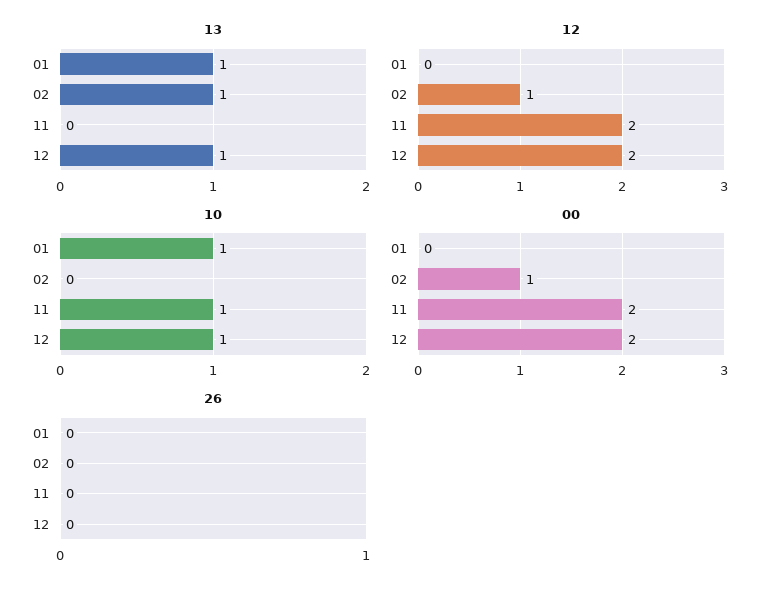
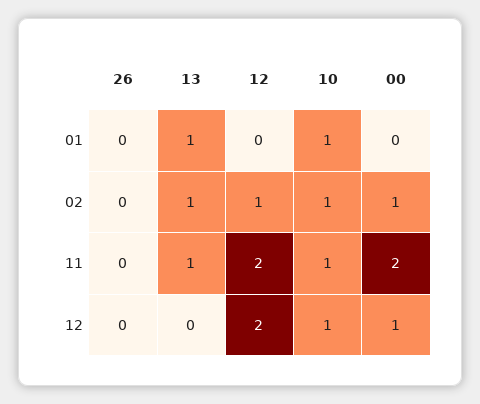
  {
    "13": {
      "01": 1,
      "02": 1,
-     "11": 0,
+     "11": 1,
-     "12": 1
+     "12": 0
    },
    "12": {
      "01": 0,
      "02": 1,
      "11": 2,
      "12": 2
    },
    "10": {
      "01": 1,
-     "02": 0,
+     "02": 1,
      "11": 1,
      "12": 1
    },
    "00": {
      "01": 0,
      "02": 1,
      "11": 2,
-     "12": 2
+     "12": 1
    },
    "26": {
      "01": 0,
      "02": 0,
      "11": 0,
      "12": 0
    }
  }

